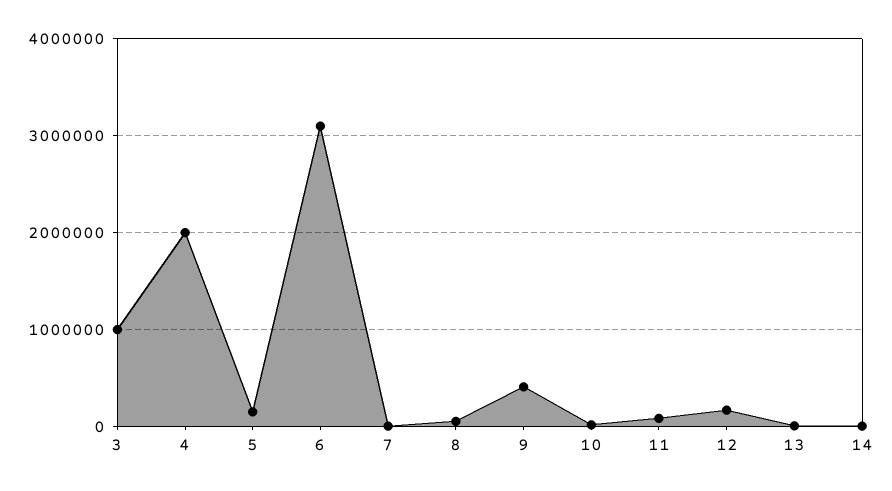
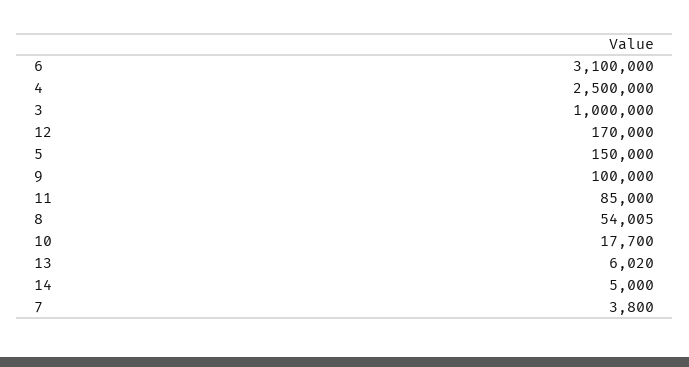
  {
    "3": 1000000,
-   "4": 2000000,
+   "4": 2500000,
    "5": 150000,
    "6": 3100000,
    "7": 3800,
    "8": 54005,
-   "9": 400000,
+   "9": 100000,
    "10": 17700,
    "11": 85000,
    "12": 170000,
    "13": 6020,
    "14": 5000
  }

